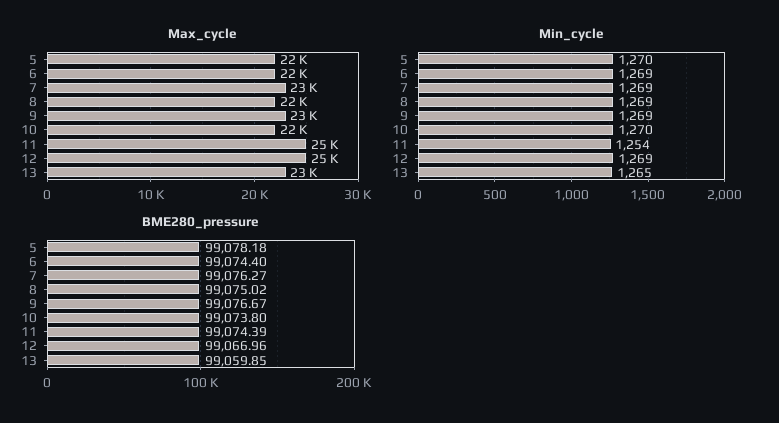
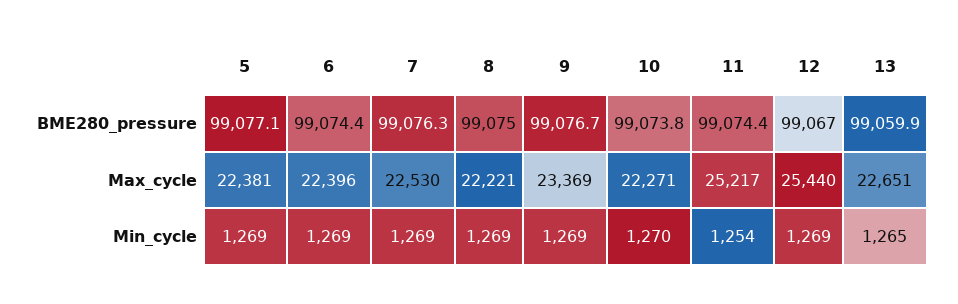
  {
    "Max_cycle": {
      "5": 22381,
      "6": 22396,
      "7": 22530,
      "8": 22221,
      "9": 23369,
      "10": 22271,
      "11": 25217,
      "12": 25440,
      "13": 22651
    },
    "Min_cycle": {
-     "5": 1270,
+     "5": 1269,
      "6": 1269,
      "7": 1269,
      "8": 1269,
      "9": 1269,
      "10": 1270,
      "11": 1254,
      "12": 1269,
      "13": 1265
    },
    "BME280_pressure": {
-     "5": 99078.18,
+     "5": 99077.1,
      "6": 99074.4,
      "7": 99076.27,
      "8": 99075.02,
      "9": 99076.67,
      "10": 99073.8,
      "11": 99074.39,
      "12": 99066.96,
      "13": 99059.85
    }
  }

